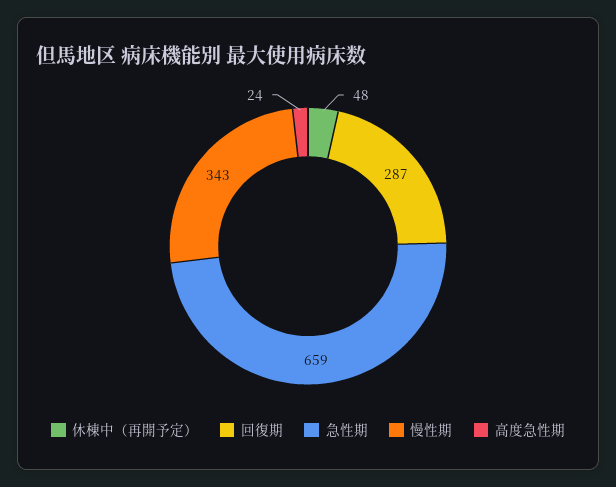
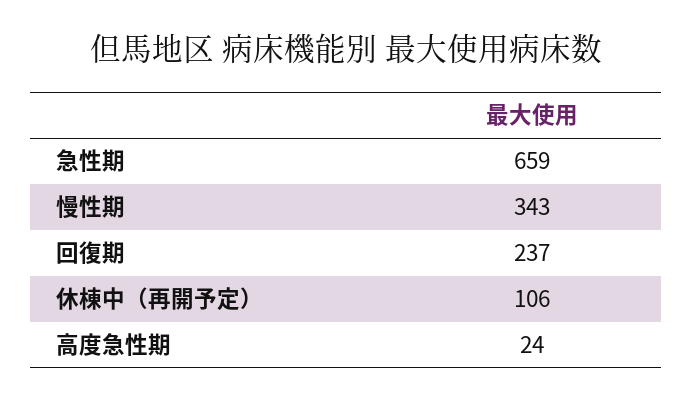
  {
-   "休棟中（再開予定）": 48,
+   "休棟中（再開予定）": 106,
-   "回復期": 287,
+   "回復期": 237,
    "急性期": 659,
    "慢性期": 343,
    "高度急性期": 24
  }

